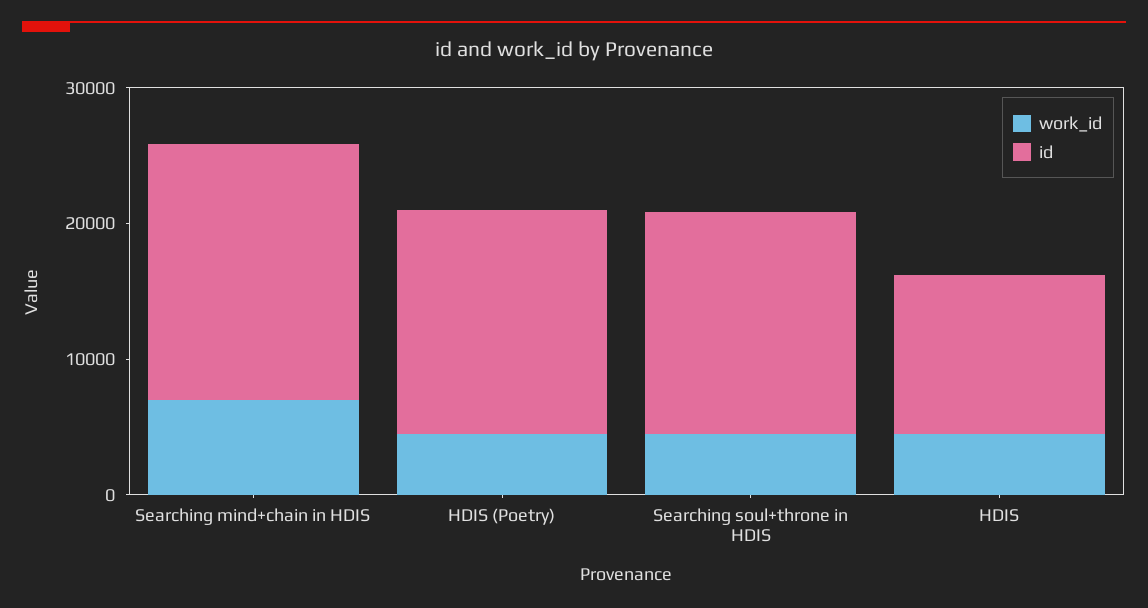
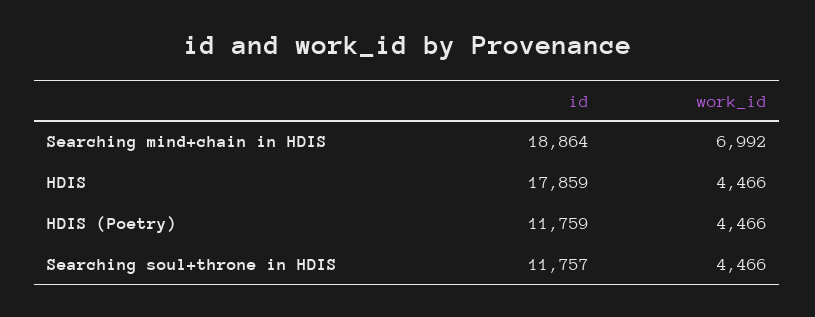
  {
    "work_id": {
      "Searching mind+chain in HDIS": 6992,
      "HDIS (Poetry)": 4466,
      "Searching soul+throne in HDIS": 4466,
      "HDIS": 4466
    },
    "id": {
      "Searching mind+chain in HDIS": 18864,
-     "HDIS (Poetry)": 16000,
+     "HDIS (Poetry)": 11759,
-     "Searching soul+throne in HDIS": 16000,
+     "Searching soul+throne in HDIS": 11757,
-     "HDIS": 12000
+     "HDIS": 17859
    }
  }

